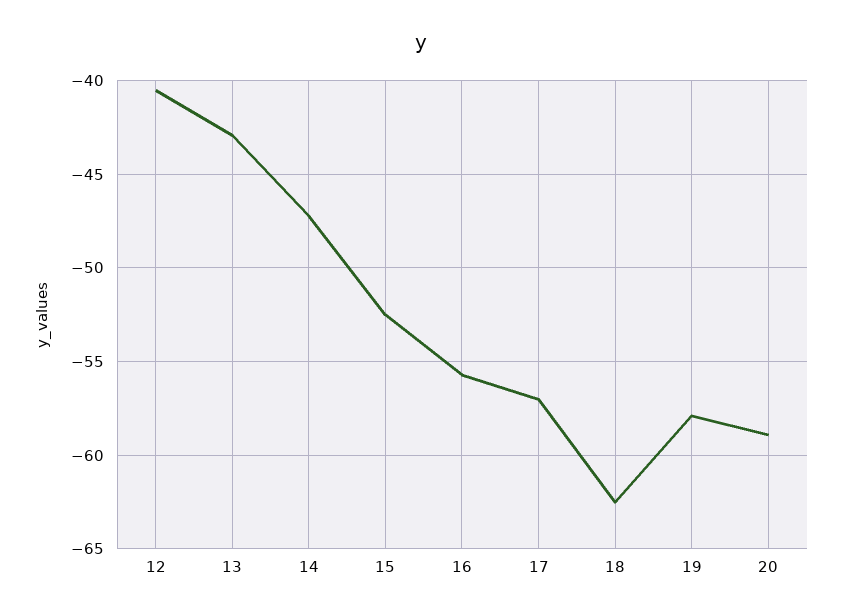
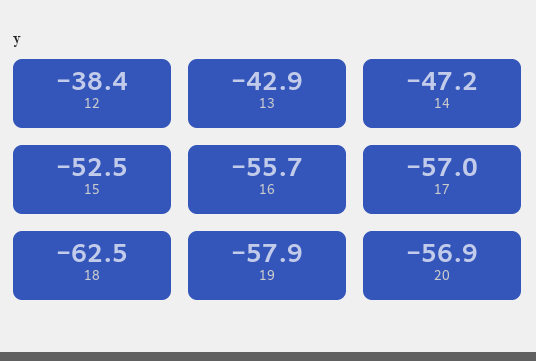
  {
-   "12": -40.5,
+   "12": -38.4,
    "13": -42.9,
    "14": -47.2,
    "15": -52.5,
    "16": -55.7,
    "17": -57,
    "18": -62.5,
    "19": -57.9,
-   "20": -59
+   "20": -56.9
  }

